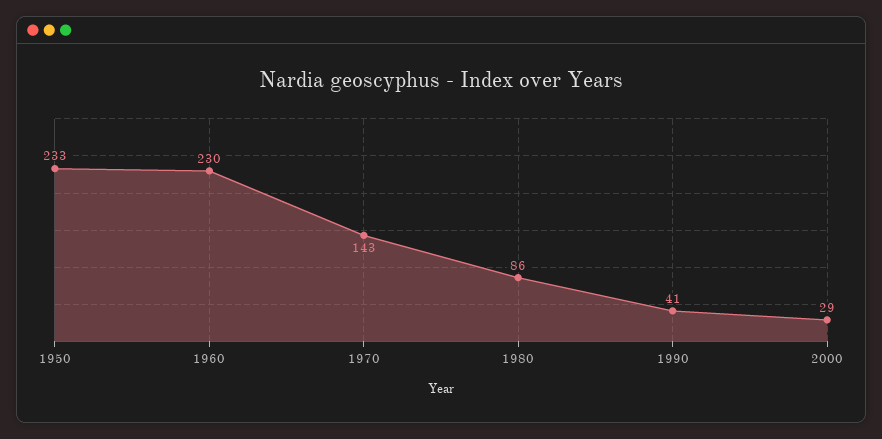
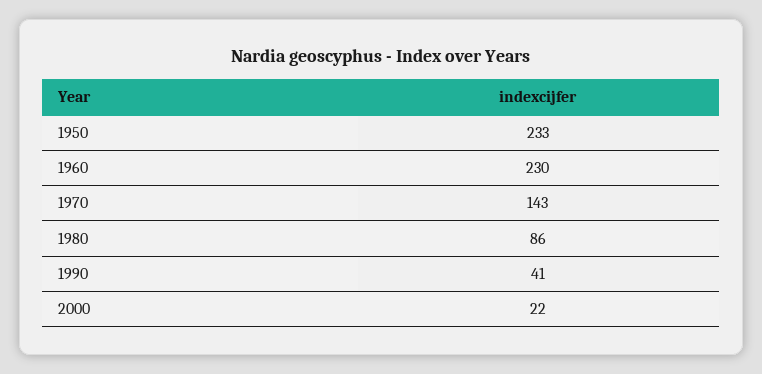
  {
    "1950": 233,
    "1960": 230,
    "1970": 143,
    "1980": 86,
    "1990": 41,
-   "2000": 29
+   "2000": 22
  }

